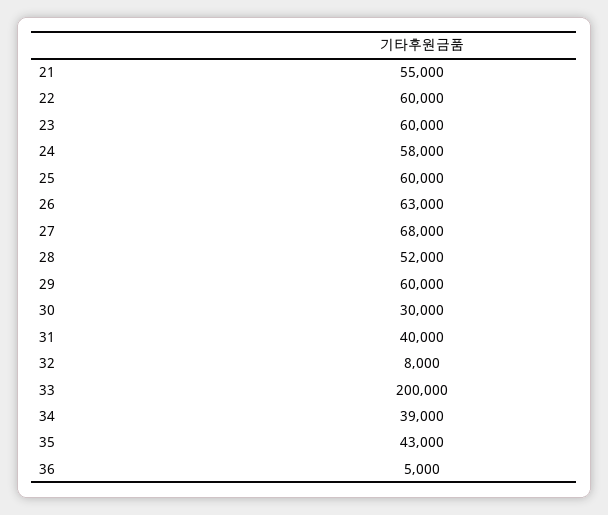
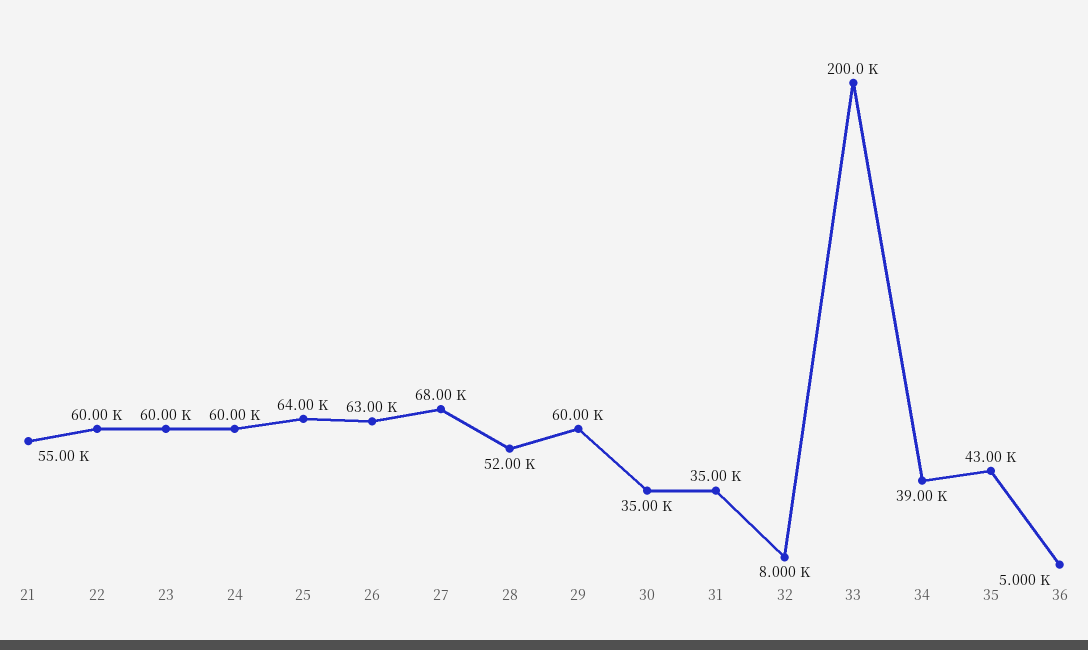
  {
    "21": 55000,
    "22": 60000,
    "23": 60000,
-   "24": 58000,
+   "24": 60000,
-   "25": 60000,
+   "25": 64000,
    "26": 63000,
    "27": 68000,
    "28": 52000,
    "29": 60000,
-   "30": 30000,
+   "30": 35000,
-   "31": 40000,
+   "31": 35000,
    "32": 8000,
    "33": 200000,
    "34": 39000,
    "35": 43000,
    "36": 5000
  }

